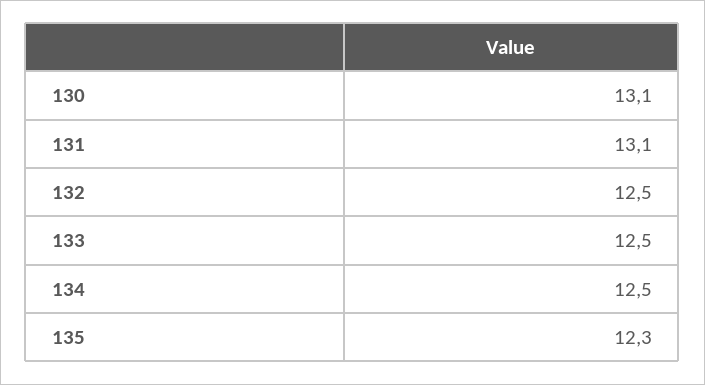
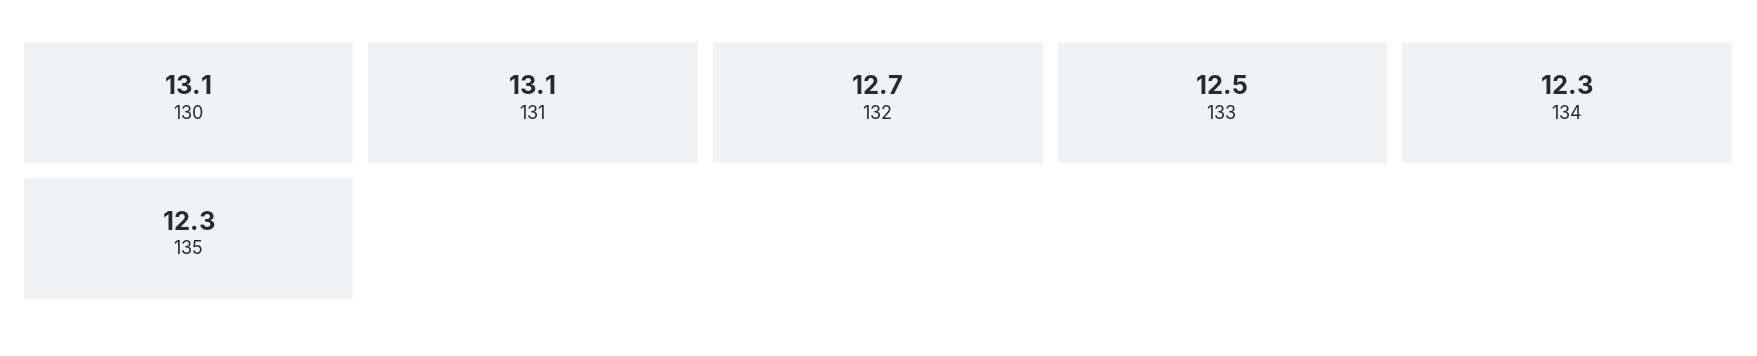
  {
    "130": 13.1,
    "131": 13.1,
-   "132": 12.5,
+   "132": 12.7,
    "133": 12.5,
-   "134": 12.5,
+   "134": 12.3,
    "135": 12.3
  }

